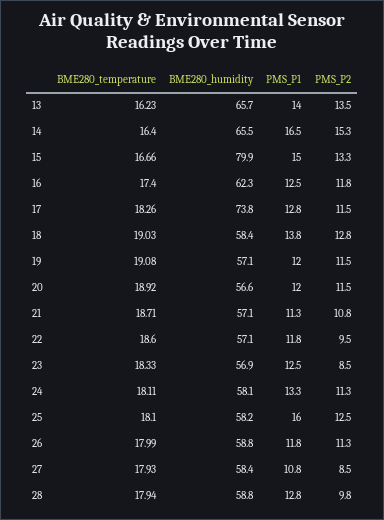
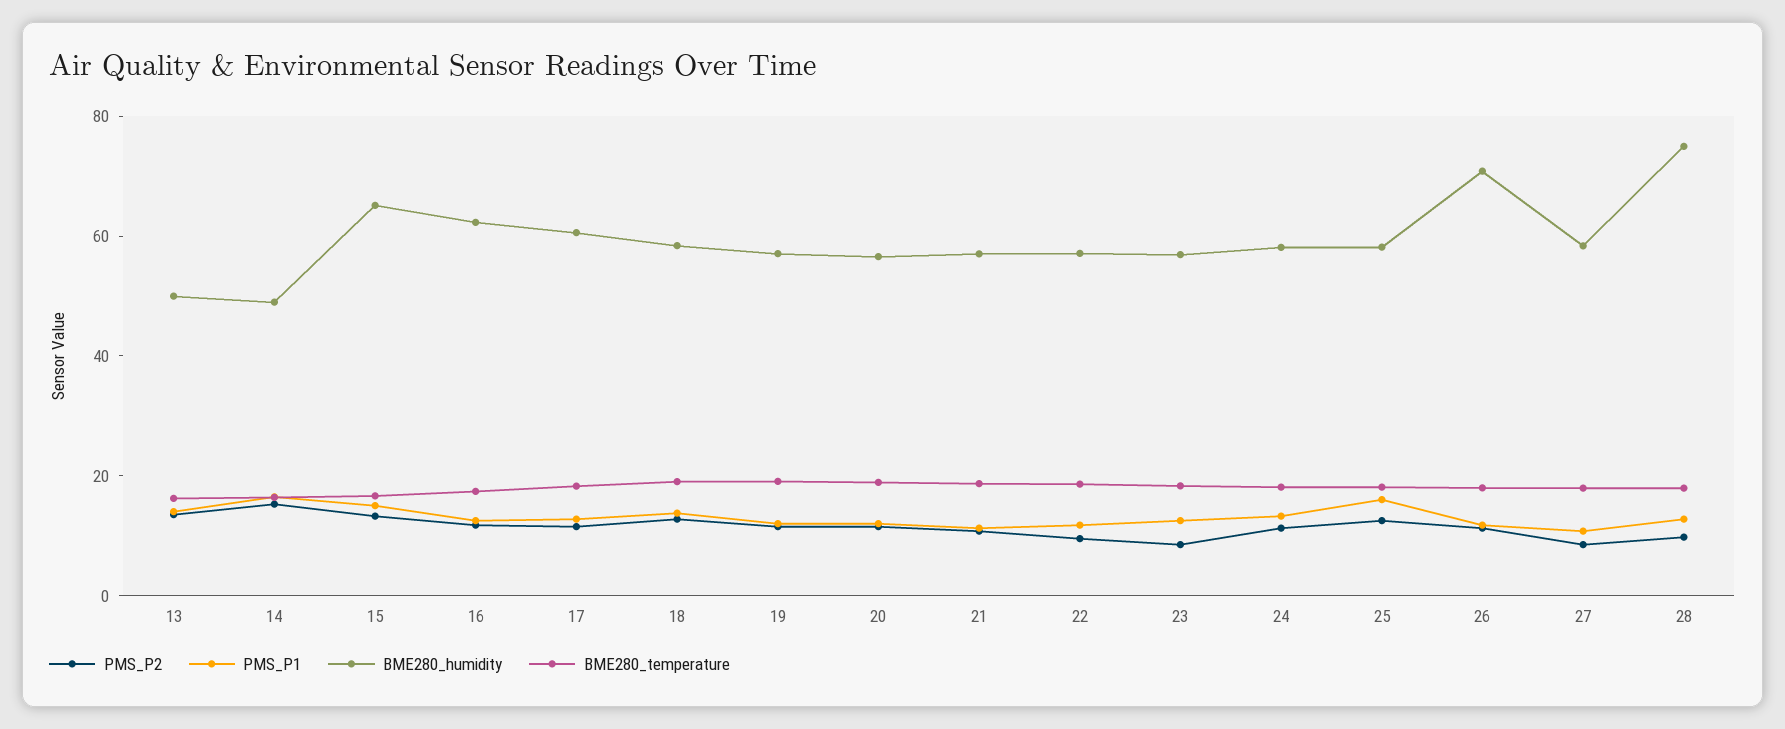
  {
    "BME280_temperature": {
      "13": 16.23,
      "14": 16.4,
      "15": 16.66,
      "16": 17.4,
      "17": 18.26,
      "18": 19.03,
      "19": 19.08,
      "20": 18.92,
      "21": 18.71,
      "22": 18.6,
      "23": 18.33,
      "24": 18.11,
      "25": 18.1,
      "26": 17.99,
      "27": 17.93,
      "28": 17.94
    },
    "BME280_humidity": {
-     "13": 65.7,
+     "13": 50,
-     "14": 65.5,
+     "14": 50,
-     "15": 79.9,
+     "15": 65,
      "16": 62.3,
-     "17": 73.8,
+     "17": 60,
      "18": 58.4,
      "19": 57.1,
      "20": 56.6,
      "21": 57.1,
      "22": 57.1,
      "23": 56.9,
      "24": 58.1,
      "25": 58.2,
-     "26": 58.8,
+     "26": 70,
      "27": 58.4,
-     "28": 58.8
+     "28": 75
    },
    "PMS_P1": {
      "13": 14,
      "14": 16.5,
      "15": 15,
      "16": 12.5,
      "17": 12.8,
      "18": 13.8,
      "19": 12,
      "20": 12,
      "21": 11.3,
      "22": 11.8,
      "23": 12.5,
      "24": 13.3,
      "25": 16,
      "26": 11.8,
      "27": 10.8,
      "28": 12.8
    },
    "PMS_P2": {
      "13": 13.5,
      "14": 15.3,
      "15": 13.3,
      "16": 11.8,
      "17": 11.5,
      "18": 12.8,
      "19": 11.5,
      "20": 11.5,
      "21": 10.8,
      "22": 9.5,
      "23": 8.5,
      "24": 11.3,
      "25": 12.5,
      "26": 11.3,
      "27": 8.5,
      "28": 9.8
    }
  }

